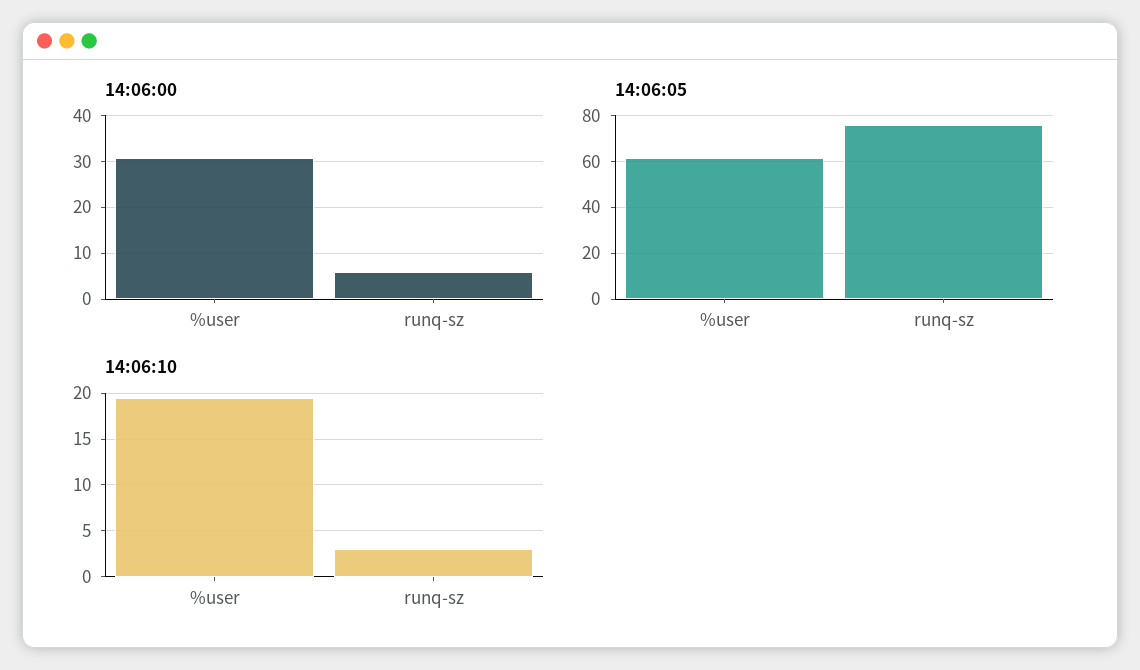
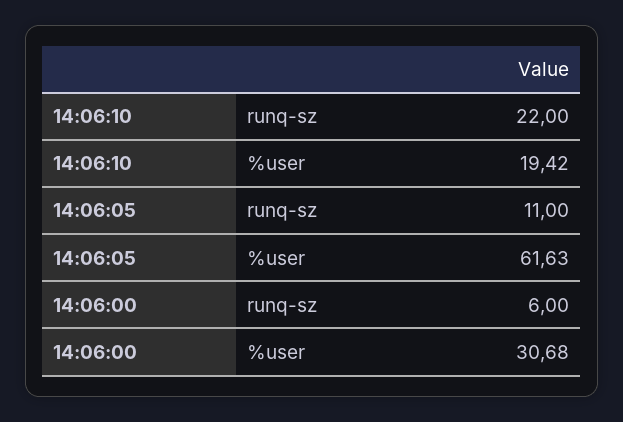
  {
    "14:06:00": {
      "%user": 30.68,
      "runq-sz": 6
    },
    "14:06:05": {
      "%user": 61.63,
-     "runq-sz": 75
+     "runq-sz": 11
    },
    "14:06:10": {
      "%user": 19.42,
-     "runq-sz": 3
+     "runq-sz": 22
    }
  }

